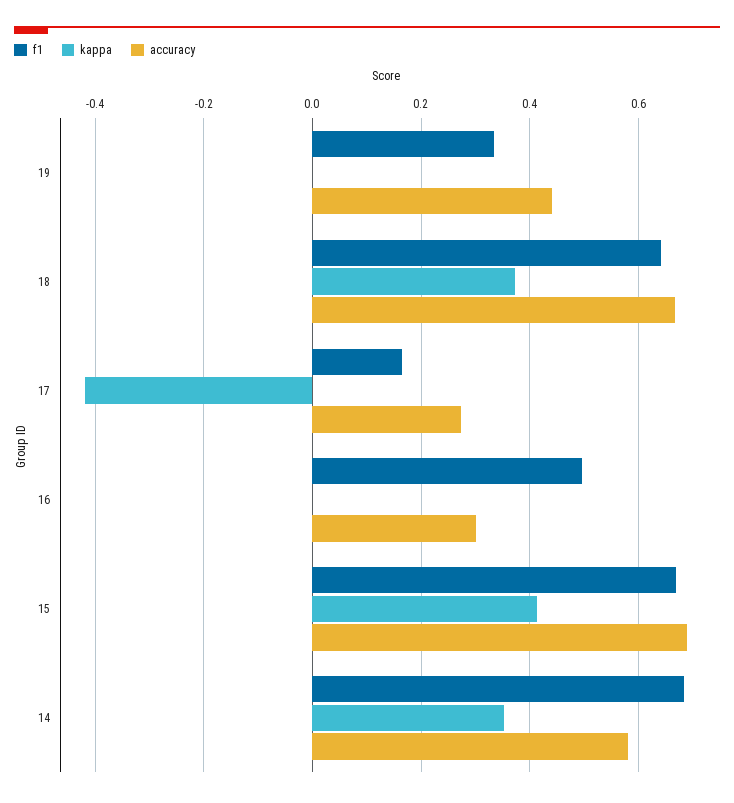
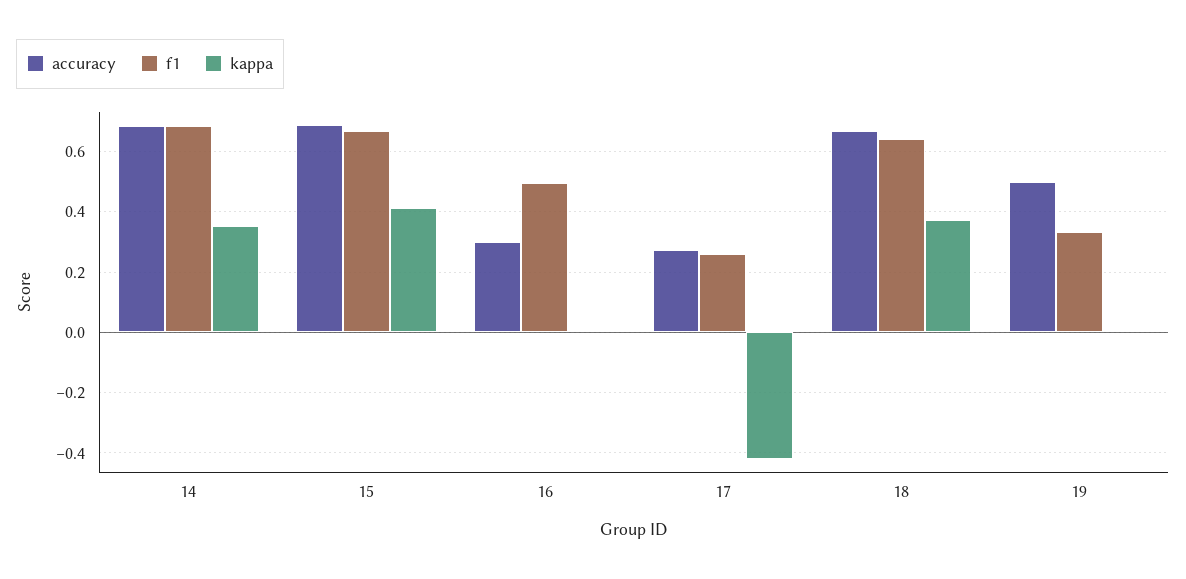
  {
    "f1": {
      "19": 0.34,
      "18": 0.64,
-     "17": 0.16,
+     "17": 0.26,
      "16": 0.5,
      "15": 0.66,
      "14": 0.68
    },
    "kappa": {
      "19": 0,
      "18": 0.38,
      "17": -0.42,
      "16": 0,
      "15": 0.42,
      "14": 0.36
    },
    "accuracy": {
-     "19": 0.44,
+     "19": 0.5,
      "18": 0.66,
      "17": 0.28,
      "16": 0.3,
      "15": 0.68,
-     "14": 0.58
+     "14": 0.68
    }
  }

